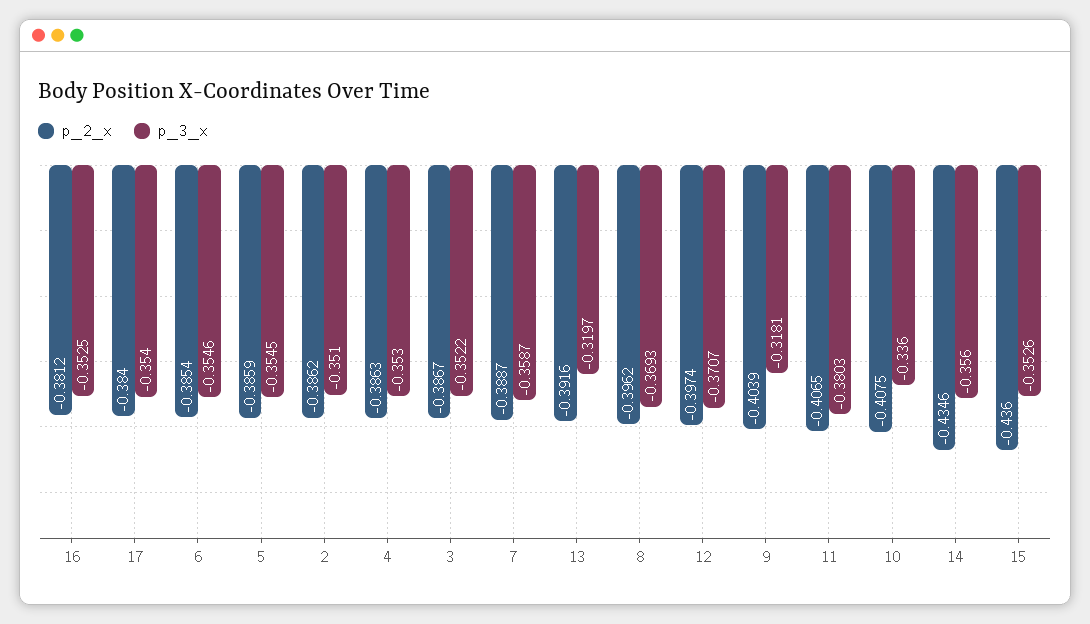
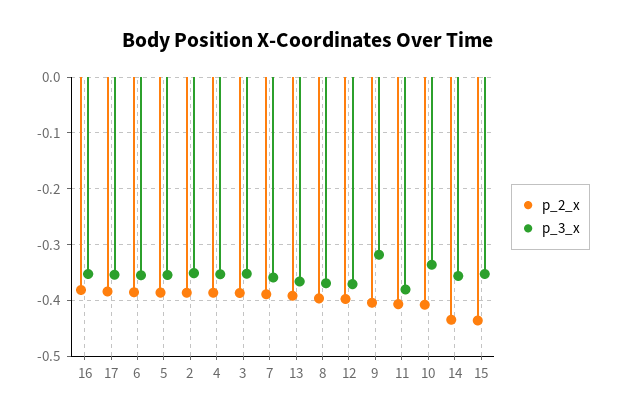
  {
    "p_2_x": {
      "16": -0.3812,
      "17": -0.384,
      "6": -0.3854,
      "5": -0.3859,
      "2": -0.3862,
      "4": -0.3863,
      "3": -0.3867,
      "7": -0.3887,
      "13": -0.3916,
      "8": -0.3962,
      "12": -0.3974,
      "9": -0.4039,
      "11": -0.4065,
      "10": -0.4075,
      "14": -0.4346,
      "15": -0.436
    },
    "p_3_x": {
      "16": -0.3525,
      "17": -0.354,
      "6": -0.3546,
      "5": -0.3545,
      "2": -0.351,
      "4": -0.353,
      "3": -0.3522,
      "7": -0.3587,
-     "13": -0.3197,
+     "13": -0.36,
      "8": -0.3693,
      "12": -0.3707,
      "9": -0.3181,
      "11": -0.3803,
      "10": -0.336,
      "14": -0.356,
      "15": -0.3526
    }
  }

